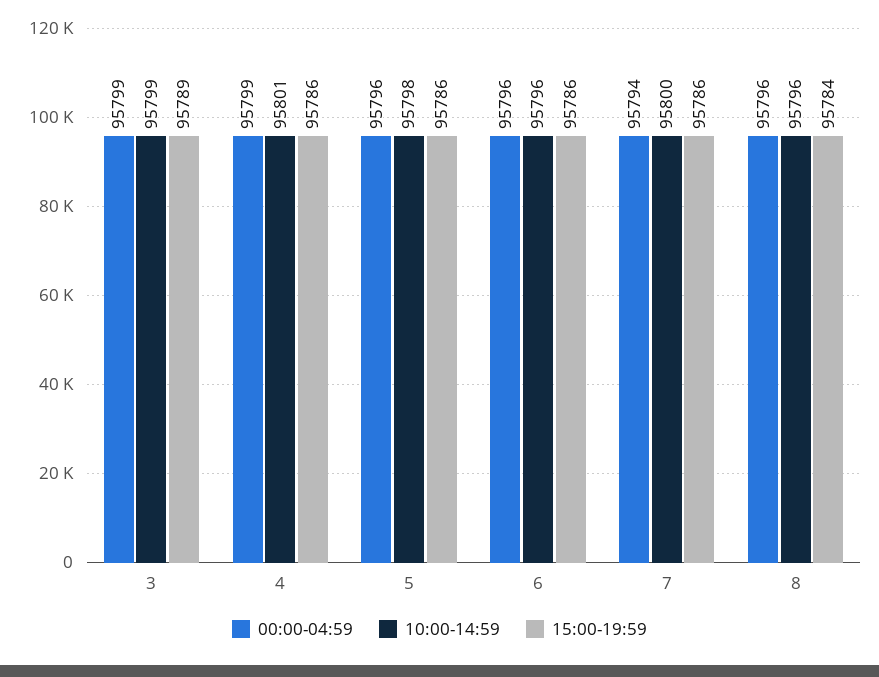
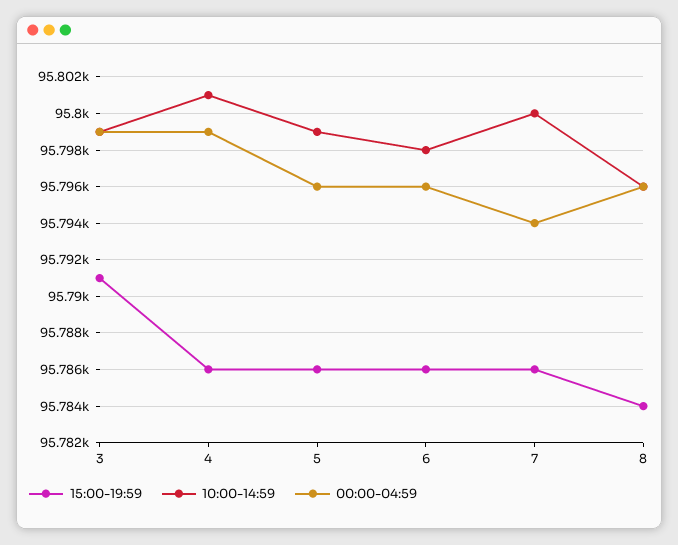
  {
    "00:00-04:59": {
      "3": 95799,
      "4": 95799,
      "5": 95796,
      "6": 95796,
      "7": 95794,
      "8": 95796
    },
    "10:00-14:59": {
      "3": 95799,
      "4": 95801,
-     "5": 95798,
+     "5": 95799,
-     "6": 95796,
+     "6": 95798,
      "7": 95800,
      "8": 95796
    },
    "15:00-19:59": {
-     "3": 95789,
+     "3": 95791,
      "4": 95786,
      "5": 95786,
      "6": 95786,
      "7": 95786,
      "8": 95784
    }
  }

